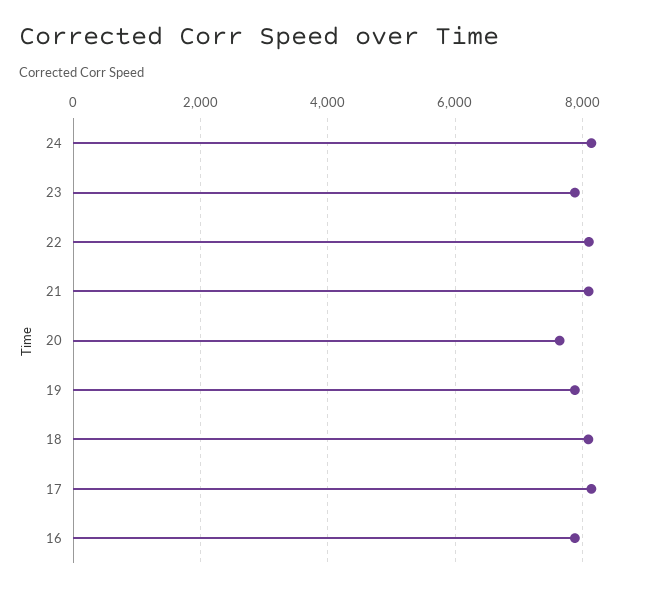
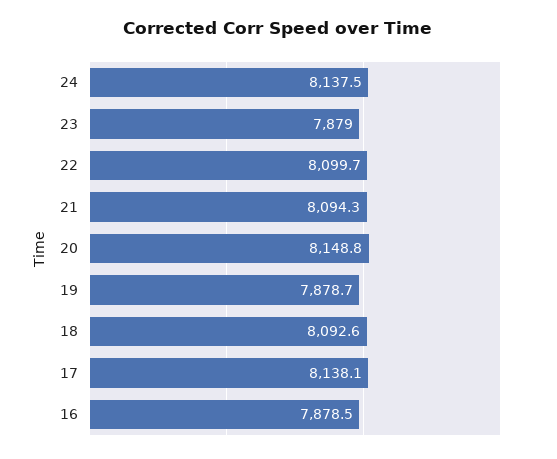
  {
    "24": 8137.5,
    "23": 7879,
    "22": 8099.7,
    "21": 8094.3,
-   "20": 7600,
+   "20": 8148.8,
    "19": 7878.7,
    "18": 8092.6,
    "17": 8138.1,
    "16": 7878.5
  }

